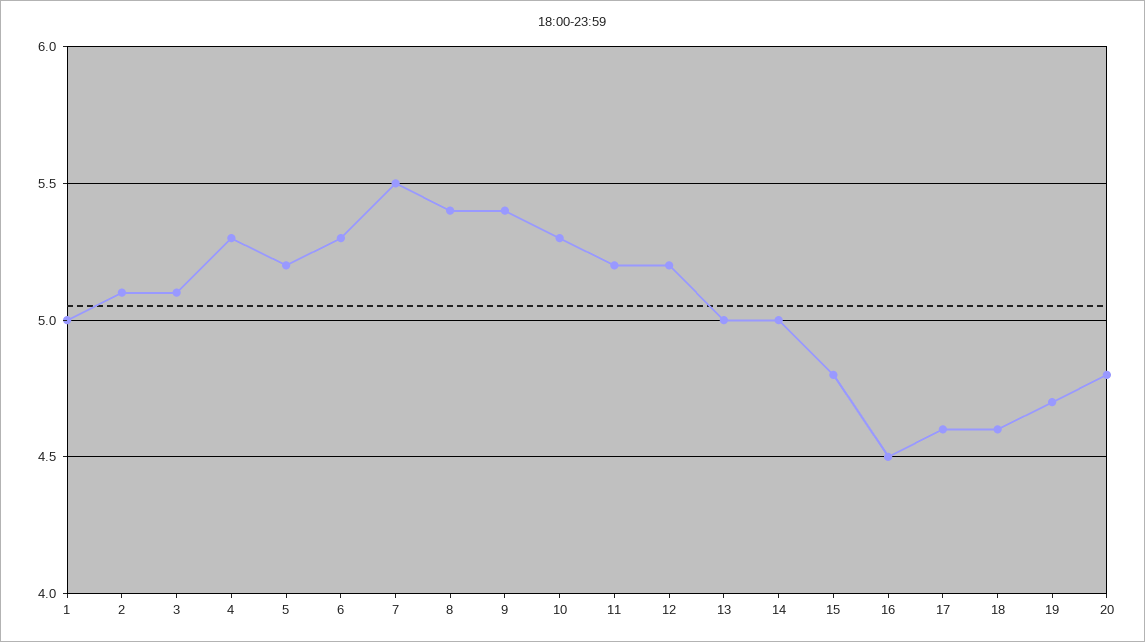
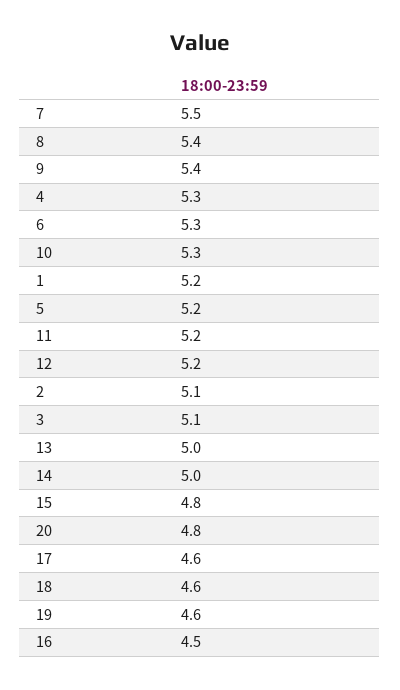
  {
-   "1": 5,
+   "1": 5.2,
    "2": 5.1,
    "3": 5.1,
    "4": 5.3,
    "5": 5.2,
    "6": 5.3,
    "7": 5.5,
    "8": 5.4,
    "9": 5.4,
    "10": 5.3,
    "11": 5.2,
    "12": 5.2,
    "13": 5,
    "14": 5,
    "15": 4.8,
    "16": 4.5,
    "17": 4.6,
    "18": 4.6,
-   "19": 4.7,
+   "19": 4.6,
    "20": 4.8
  }

